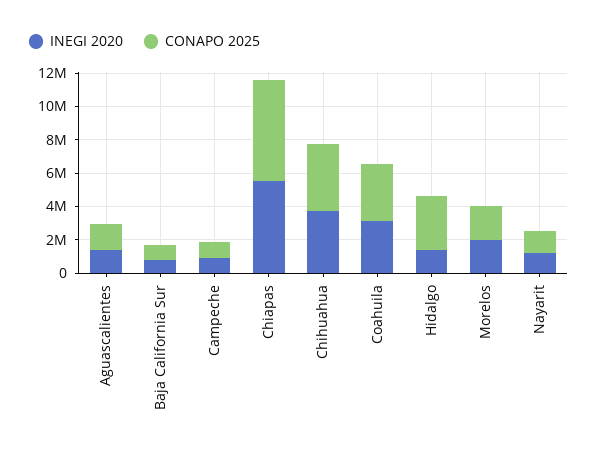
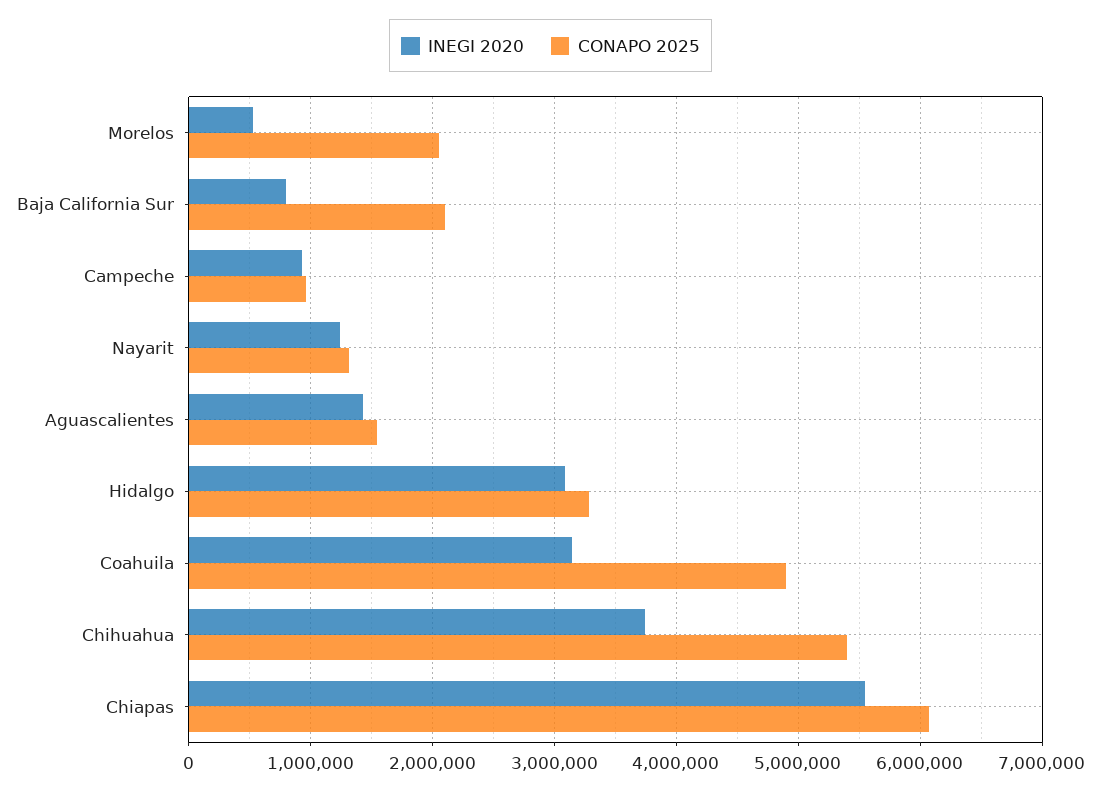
  {
    "INEGI 2020": {
      "Aguascalientes": 1400000,
      "Baja California Sur": 800000,
      "Campeche": 900000,
      "Chiapas": 5500000,
      "Chihuahua": 3700000,
      "Coahuila": 3100000,
-     "Hidalgo": 1500000,
+     "Hidalgo": 3100000,
-     "Morelos": 2000000,
+     "Morelos": 500000,
      "Nayarit": 1200000
    },
    "CONAPO 2025": {
      "Aguascalientes": 1500000,
-     "Baja California Sur": 1000000,
+     "Baja California Sur": 2100000,
      "Campeche": 1000000,
      "Chiapas": 6100000,
-     "Chihuahua": 4000000,
+     "Chihuahua": 5400000,
-     "Coahuila": 3500000,
+     "Coahuila": 4900000,
      "Hidalgo": 3300000,
      "Morelos": 2100000,
      "Nayarit": 1300000
    }
  }

